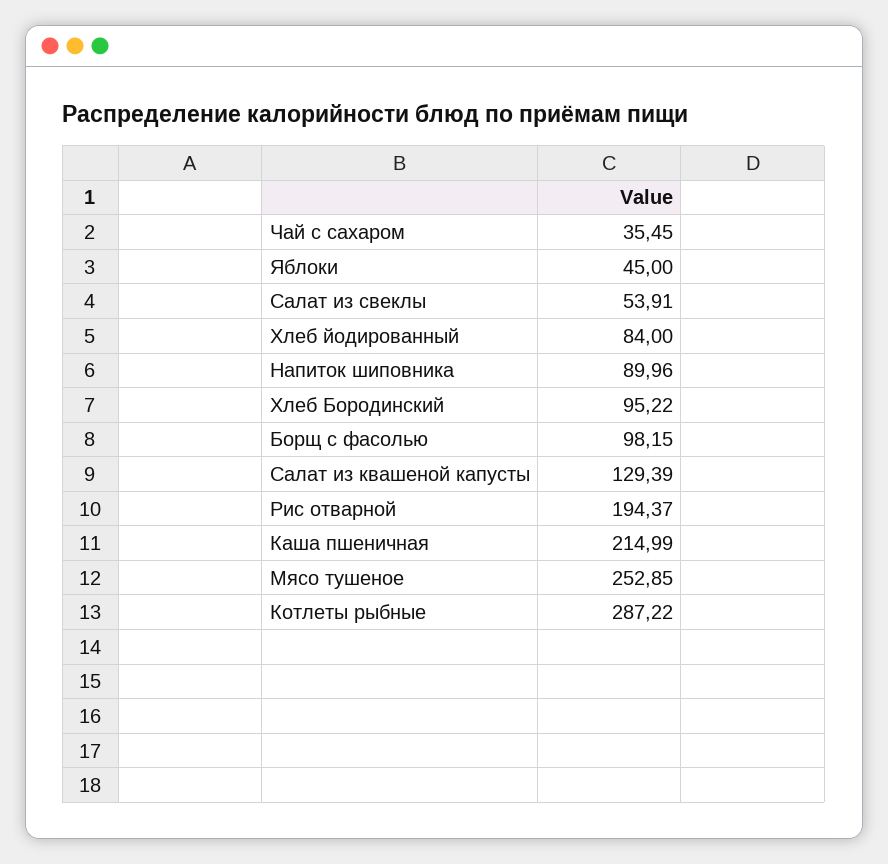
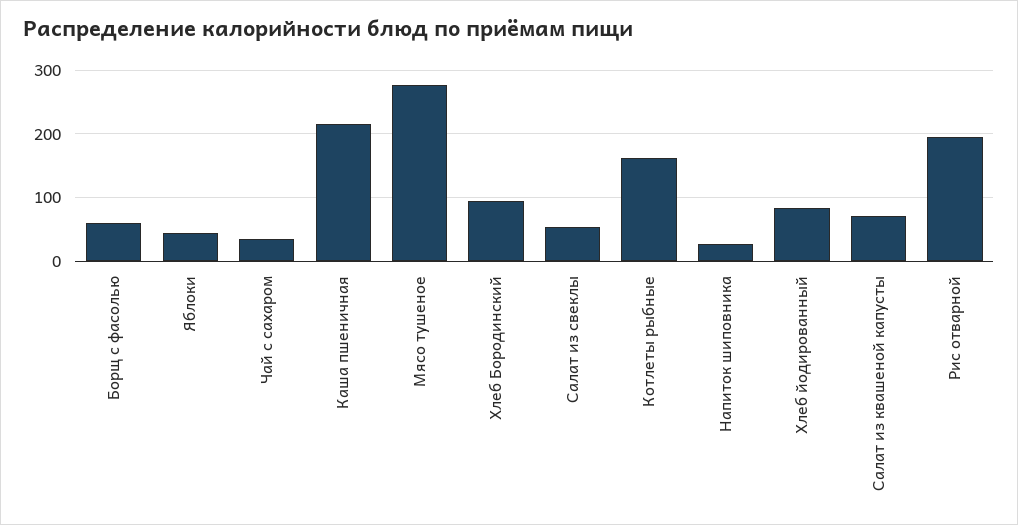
  {
    "Чай с сахаром": 35.45,
    "Яблоки": 45,
    "Салат из свеклы": 53.91,
    "Хлеб йодированный": 84,
-   "Напиток шиповника": 89.96,
+   "Напиток шиповника": 30,
    "Хлеб Бородинский": 95.22,
-   "Борщ с фасолью": 98.15,
+   "Борщ с фасолью": 60,
-   "Салат из квашеной капусты": 129.39,
+   "Салат из квашеной капусты": 70,
    "Рис отварной": 194.37,
    "Каша пшеничная": 214.99,
-   "Мясо тушеное": 252.85,
+   "Мясо тушеное": 280,
-   "Котлеты рыбные": 287.22
+   "Котлеты рыбные": 160
  }

